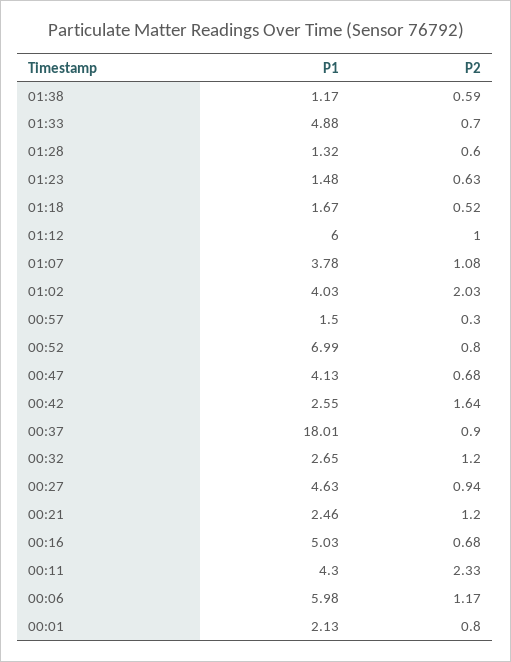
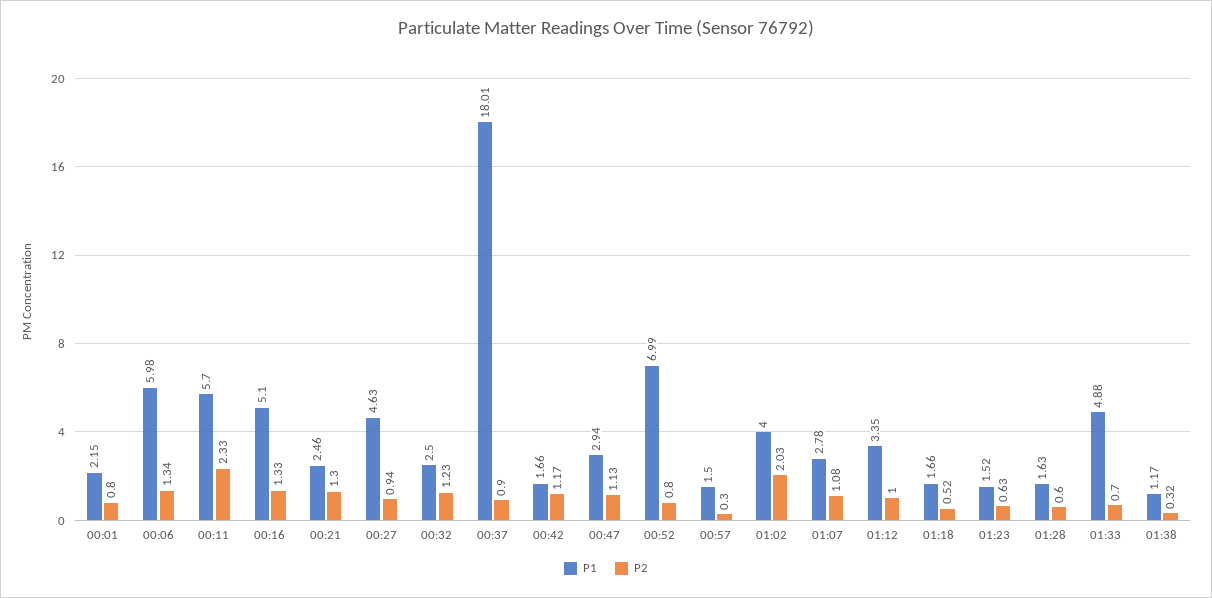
  {
    "P1": {
      "01:38": 1.17,
      "01:33": 4.88,
-     "01:28": 1.32,
+     "01:28": 1.63,
-     "01:23": 1.48,
+     "01:23": 1.52,
-     "01:18": 1.67,
+     "01:18": 1.66,
-     "01:12": 6,
+     "01:12": 3.35,
-     "01:07": 3.78,
+     "01:07": 2.78,
-     "01:02": 4.03,
+     "01:02": 4,
      "00:57": 1.5,
      "00:52": 6.99,
-     "00:47": 4.13,
+     "00:47": 2.94,
-     "00:42": 2.55,
+     "00:42": 1.66,
      "00:37": 18.01,
-     "00:32": 2.65,
+     "00:32": 2.5,
      "00:27": 4.63,
      "00:21": 2.46,
-     "00:16": 5.03,
+     "00:16": 5.1,
-     "00:11": 4.3,
+     "00:11": 5.7,
      "00:06": 5.98,
-     "00:01": 2.13
+     "00:01": 2.15
    },
    "P2": {
-     "01:38": 0.59,
+     "01:38": 0.32,
      "01:33": 0.7,
      "01:28": 0.6,
      "01:23": 0.63,
      "01:18": 0.52,
      "01:12": 1,
      "01:07": 1.08,
      "01:02": 2.03,
      "00:57": 0.3,
      "00:52": 0.8,
-     "00:47": 0.68,
+     "00:47": 1.13,
-     "00:42": 1.64,
+     "00:42": 1.17,
      "00:37": 0.9,
-     "00:32": 1.2,
+     "00:32": 1.23,
      "00:27": 0.94,
-     "00:21": 1.2,
+     "00:21": 1.3,
-     "00:16": 0.68,
+     "00:16": 1.33,
      "00:11": 2.33,
-     "00:06": 1.17,
+     "00:06": 1.34,
      "00:01": 0.8
    }
  }

